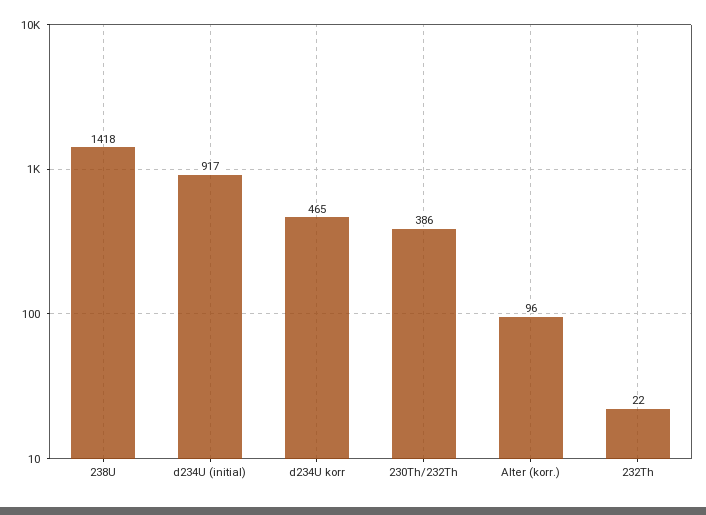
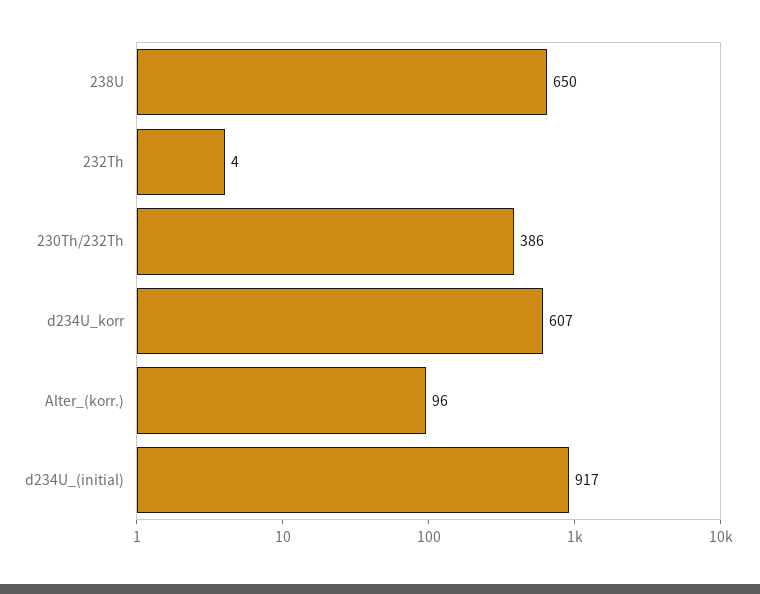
  {
-   "238U": 1418,
+   "238U": 650,
    "d234U (initial)": 917,
-   "d234U korr": 465,
+   "d234U korr": 607,
    "230Th/232Th": 386,
    "Alter (korr.)": 96,
-   "232Th": 22
+   "232Th": 4
  }

